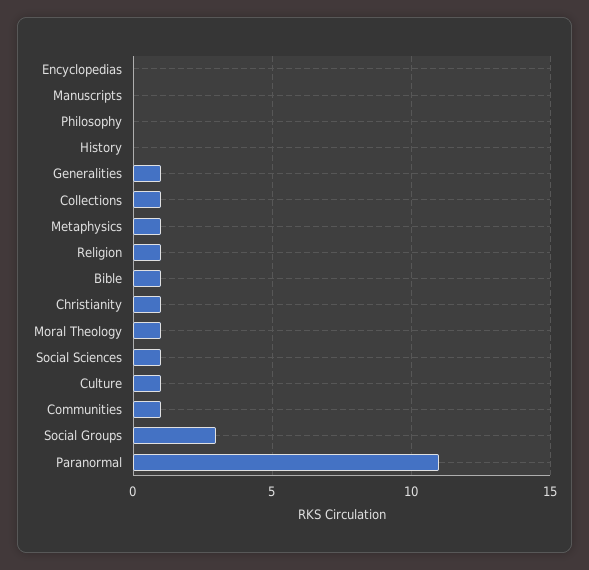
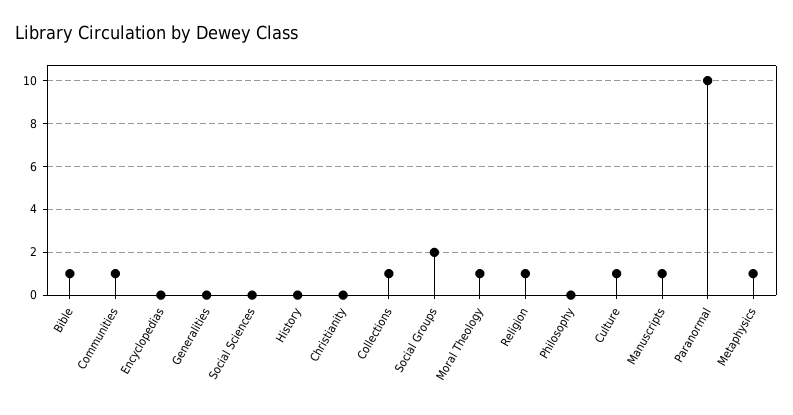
  {
    "Encyclopedias": 0,
-   "Manuscripts": 0,
+   "Manuscripts": 1,
    "Philosophy": 0,
    "History": 0,
-   "Generalities": 1,
+   "Generalities": 0,
    "Collections": 1,
    "Metaphysics": 1,
    "Religion": 1,
    "Bible": 1,
-   "Christianity": 1,
+   "Christianity": 0,
    "Moral Theology": 1,
-   "Social Sciences": 1,
+   "Social Sciences": 0,
    "Culture": 1,
    "Communities": 1,
-   "Social Groups": 3,
+   "Social Groups": 2,
-   "Paranormal": 11
+   "Paranormal": 10
  }

